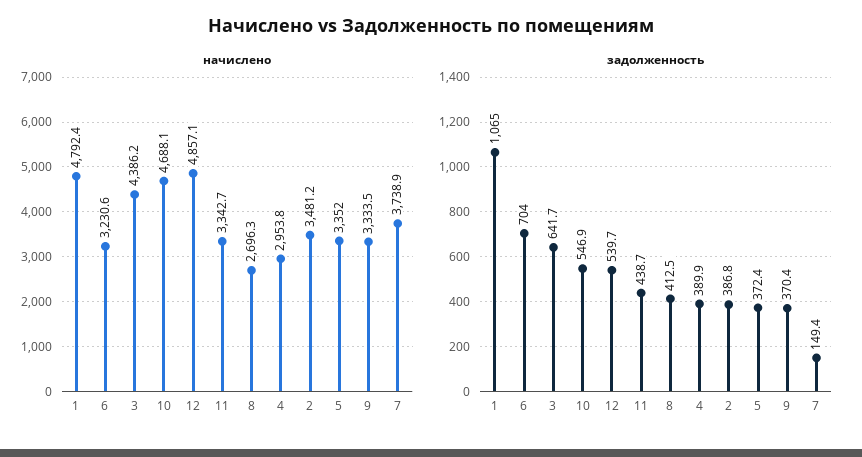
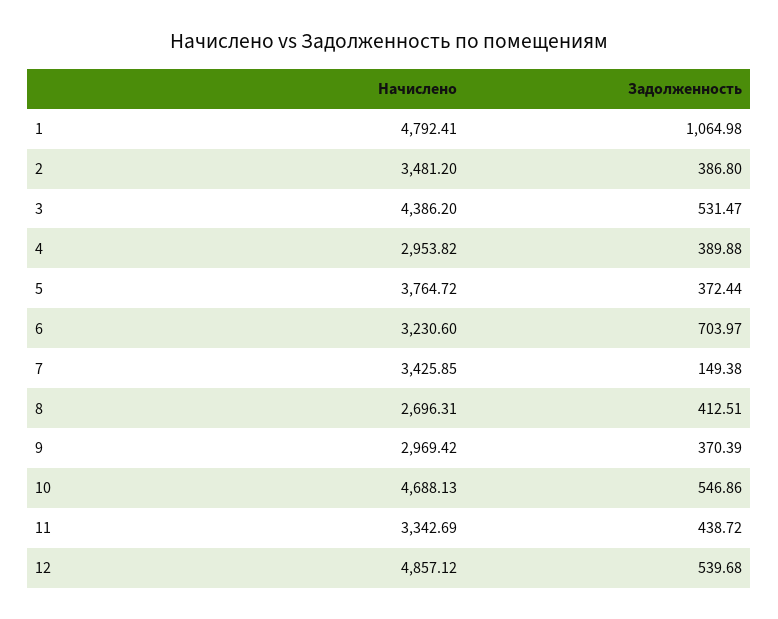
  {
    "начислено": {
      "1": 4792.41,
      "6": 3230.6,
      "3": 4386.2,
      "10": 4688.13,
      "12": 4857.12,
      "11": 3342.69,
      "8": 2696.31,
      "4": 2953.82,
      "2": 3481.2,
-     "5": 3352,
+     "5": 3764.72,
-     "9": 3333.5,
+     "9": 2969.42,
-     "7": 3738.9
+     "7": 3425.85
    },
    "задолженность": {
      "1": 1064.98,
      "6": 703.97,
-     "3": 641.7,
+     "3": 531.47,
      "10": 546.86,
      "12": 539.68,
      "11": 438.72,
      "8": 412.51,
      "4": 389.88,
      "2": 386.8,
      "5": 372.44,
      "9": 370.39,
      "7": 149.38
    }
  }

